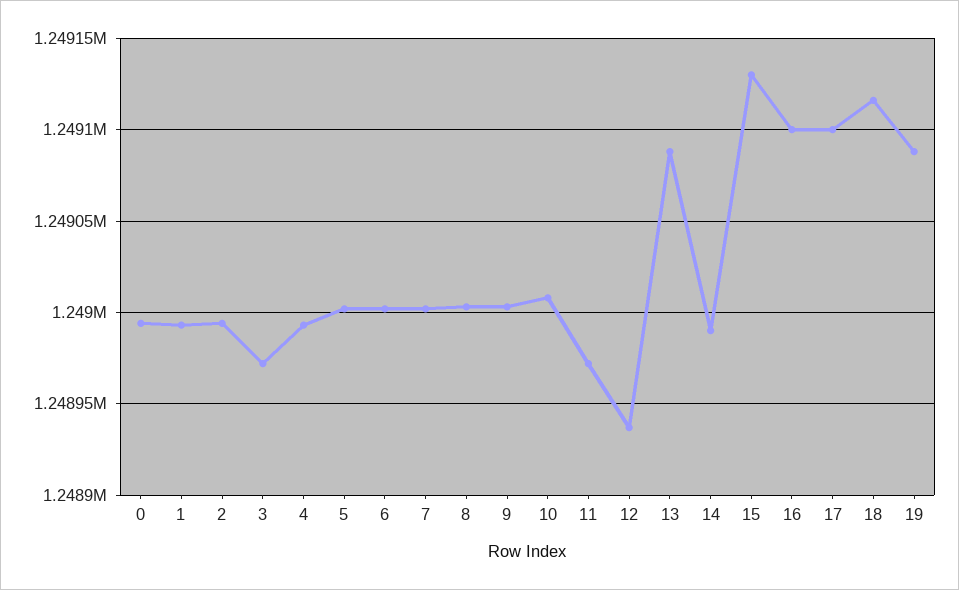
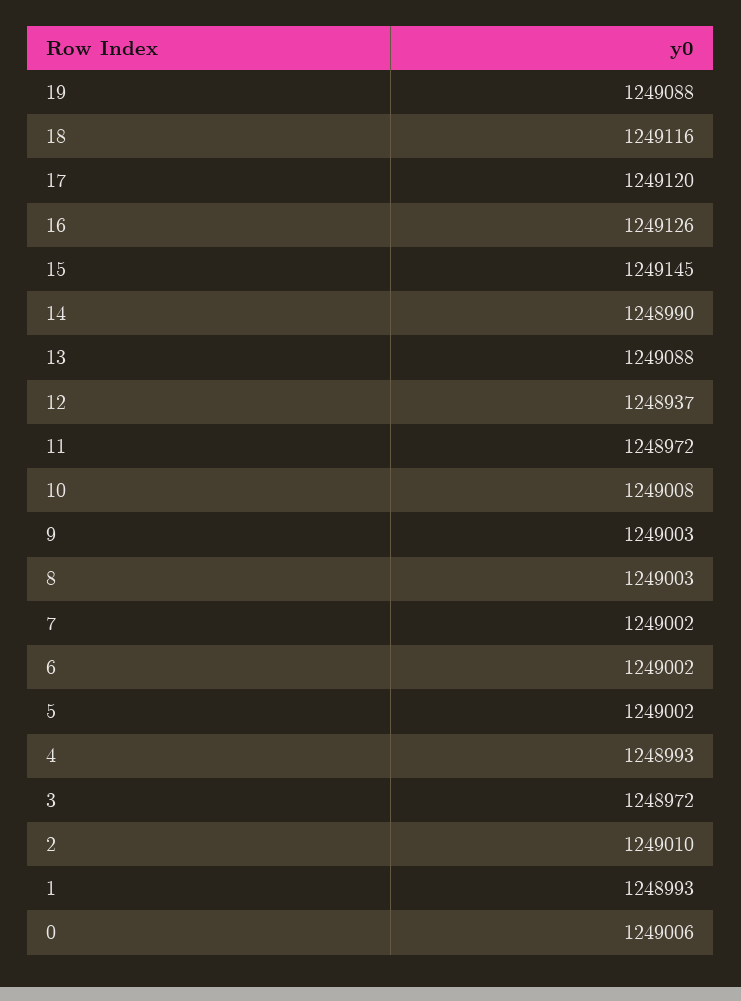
  {
-   "0": 1248995,
+   "0": 1249006,
    "1": 1248993,
-   "2": 1248995,
+   "2": 1249010,
    "3": 1248972,
    "4": 1248993,
    "5": 1249002,
    "6": 1249002,
    "7": 1249002,
    "8": 1249003,
    "9": 1249003,
    "10": 1249008,
    "11": 1248972,
    "12": 1248937,
    "13": 1249088,
    "14": 1248990,
-   "15": 1249130,
+   "15": 1249145,
-   "16": 1249100,
+   "16": 1249126,
-   "17": 1249100,
+   "17": 1249120,
    "18": 1249116,
    "19": 1249088
  }

